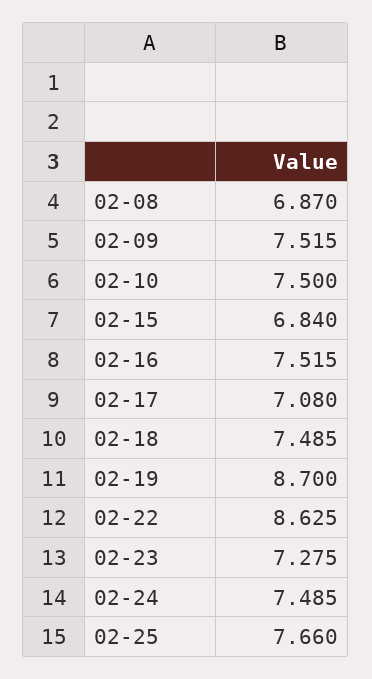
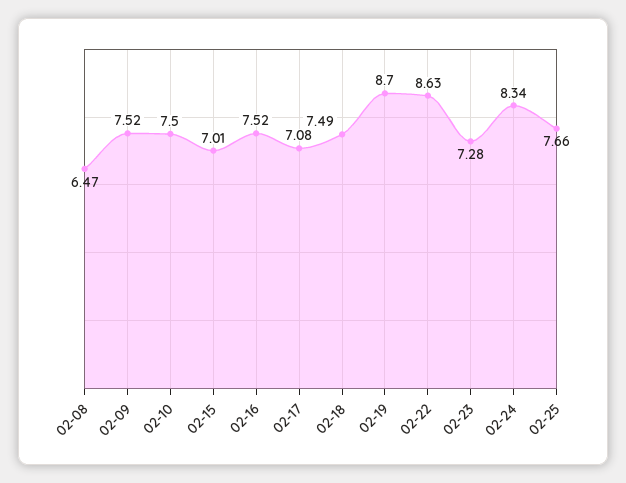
  {
-   "02-08": 6.87,
+   "02-08": 6.47,
    "02-09": 7.515,
    "02-10": 7.5,
-   "02-15": 6.84,
+   "02-15": 7.01,
    "02-16": 7.515,
    "02-17": 7.08,
    "02-18": 7.485,
    "02-19": 8.7,
    "02-22": 8.625,
    "02-23": 7.275,
-   "02-24": 7.485,
+   "02-24": 8.34,
    "02-25": 7.66
  }

